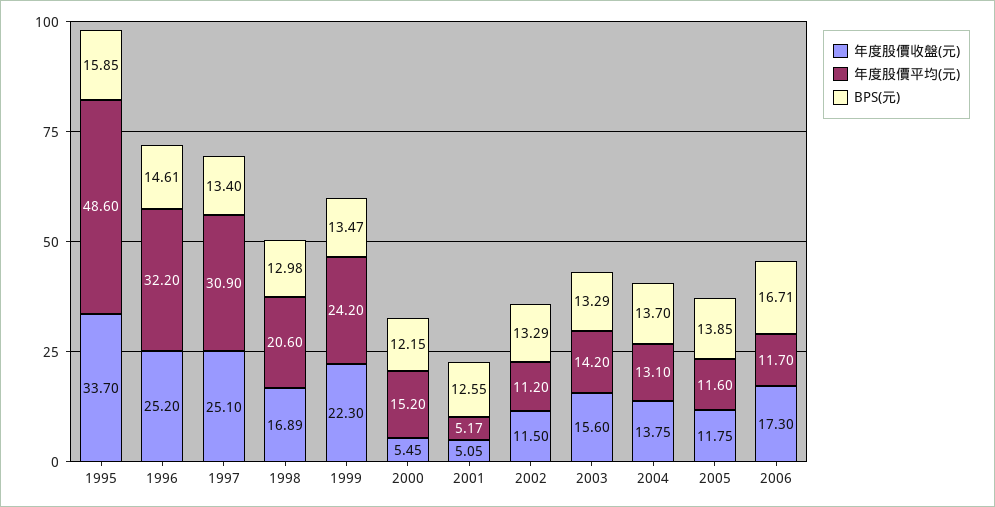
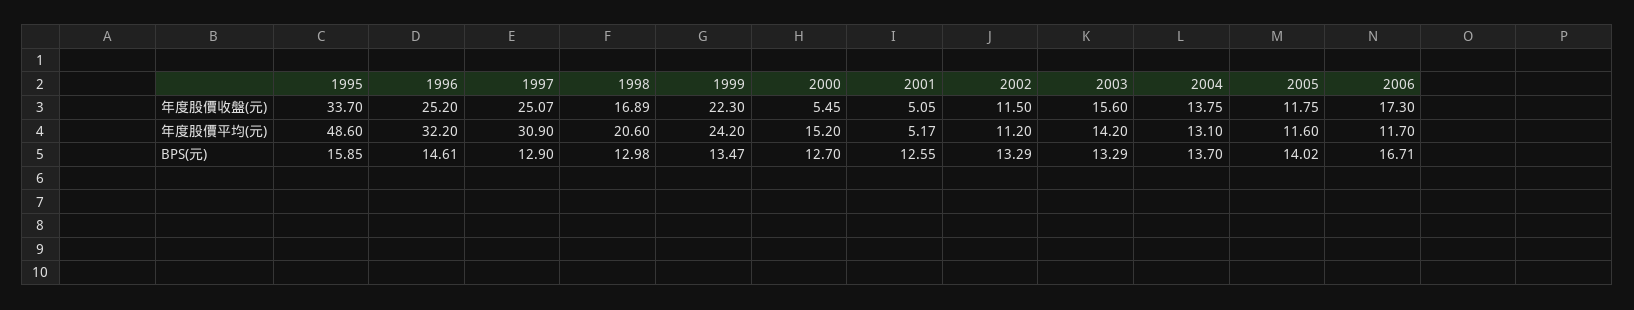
  {
    "年度股價收盤(元)": {
      "1995": 33.7,
      "1996": 25.2,
-     "1997": 25.1,
+     "1997": 25.07,
      "1998": 16.89,
      "1999": 22.3,
      "2000": 5.45,
      "2001": 5.05,
      "2002": 11.5,
      "2003": 15.6,
      "2004": 13.75,
      "2005": 11.75,
      "2006": 17.3
    },
    "年度股價平均(元)": {
      "1995": 48.6,
      "1996": 32.2,
      "1997": 30.9,
      "1998": 20.6,
      "1999": 24.2,
      "2000": 15.2,
      "2001": 5.17,
      "2002": 11.2,
      "2003": 14.2,
      "2004": 13.1,
      "2005": 11.6,
      "2006": 11.7
    },
    "BPS(元)": {
      "1995": 15.85,
      "1996": 14.61,
-     "1997": 13.4,
+     "1997": 12.9,
      "1998": 12.98,
      "1999": 13.47,
-     "2000": 12.15,
+     "2000": 12.7,
      "2001": 12.55,
      "2002": 13.29,
      "2003": 13.29,
      "2004": 13.7,
-     "2005": 13.85,
+     "2005": 14.02,
      "2006": 16.71
    }
  }

